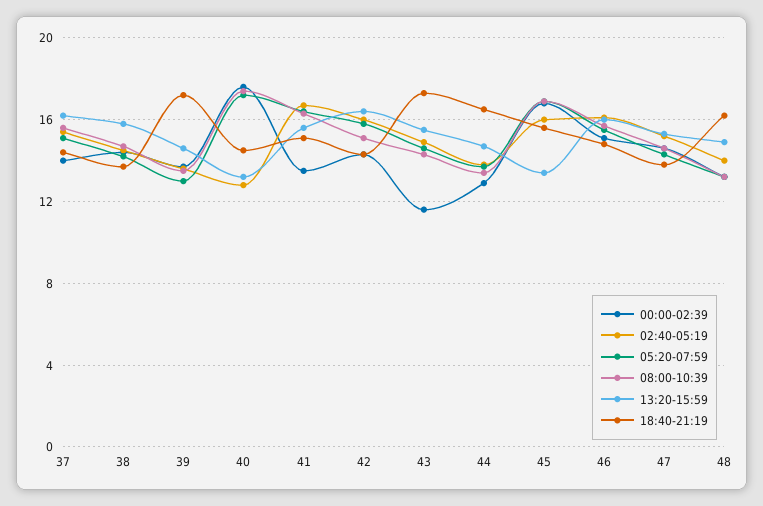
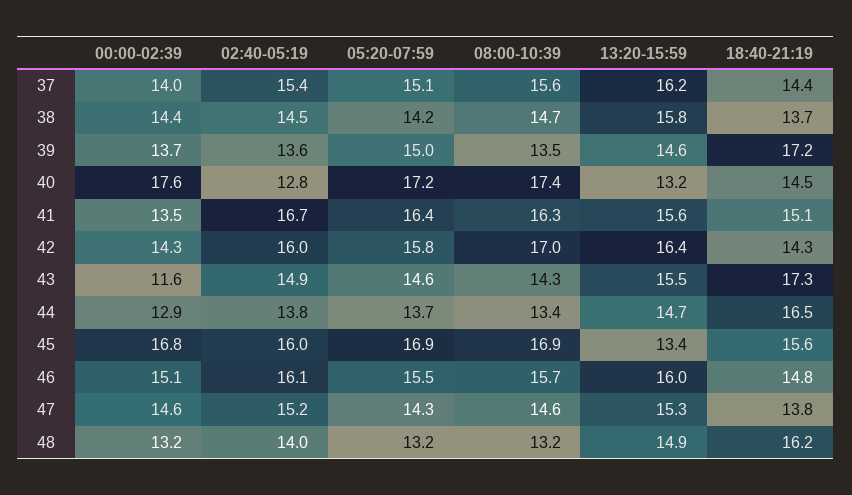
  {
    "00:00-02:39": {
      "37": 14,
      "38": 14.4,
      "39": 13.7,
      "40": 17.6,
      "41": 13.5,
      "42": 14.3,
      "43": 11.6,
      "44": 12.9,
      "45": 16.8,
      "46": 15.1,
      "47": 14.6,
      "48": 13.2
    },
    "02:40-05:19": {
      "37": 15.4,
      "38": 14.5,
      "39": 13.6,
      "40": 12.8,
      "41": 16.7,
      "42": 16,
      "43": 14.9,
      "44": 13.8,
      "45": 16,
      "46": 16.1,
      "47": 15.2,
      "48": 14
    },
    "05:20-07:59": {
      "37": 15.1,
      "38": 14.2,
-     "39": 13,
+     "39": 15,
      "40": 17.2,
      "41": 16.4,
      "42": 15.8,
      "43": 14.6,
      "44": 13.7,
      "45": 16.9,
      "46": 15.5,
      "47": 14.3,
      "48": 13.2
    },
    "08:00-10:39": {
      "37": 15.6,
      "38": 14.7,
      "39": 13.5,
      "40": 17.4,
      "41": 16.3,
-     "42": 15,
+     "42": 17,
      "43": 14.3,
      "44": 13.4,
      "45": 16.9,
      "46": 15.7,
      "47": 14.6,
      "48": 13.2
    },
    "13:20-15:59": {
      "37": 16.2,
      "38": 15.8,
      "39": 14.6,
      "40": 13.2,
      "41": 15.6,
      "42": 16.4,
      "43": 15.5,
      "44": 14.7,
      "45": 13.4,
      "46": 16,
      "47": 15.3,
      "48": 14.9
    },
    "18:40-21:19": {
      "37": 14.4,
      "38": 13.7,
      "39": 17.2,
      "40": 14.5,
      "41": 15.1,
      "42": 14.3,
      "43": 17.3,
      "44": 16.5,
      "45": 15.6,
      "46": 14.8,
      "47": 13.8,
      "48": 16.2
    }
  }

